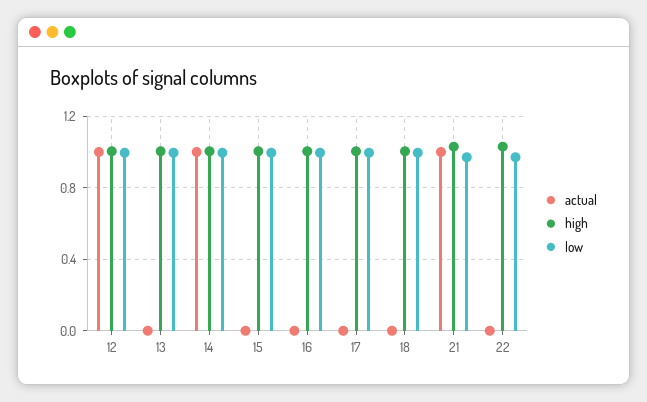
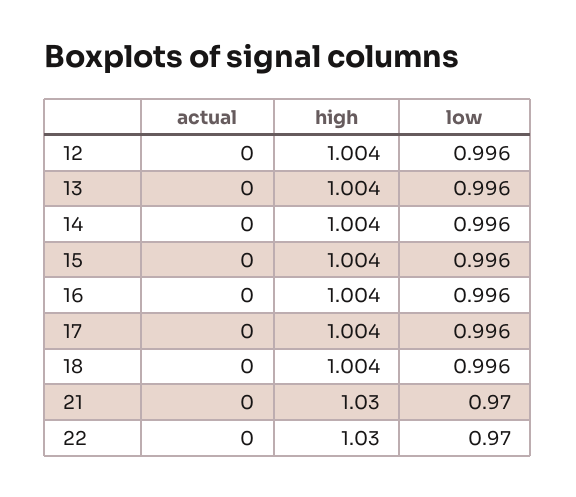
  {
    "actual": {
-     "12": 1,
+     "12": 0,
      "13": 0,
-     "14": 1,
+     "14": 0,
      "15": 0,
      "16": 0,
      "17": 0,
      "18": 0,
-     "21": 1,
+     "21": 0,
      "22": 0
    },
    "high": {
      "12": 1.004,
      "13": 1.004,
      "14": 1.004,
      "15": 1.004,
      "16": 1.004,
      "17": 1.004,
      "18": 1.004,
      "21": 1.03,
      "22": 1.03
    },
    "low": {
      "12": 0.996,
      "13": 0.996,
      "14": 0.996,
      "15": 0.996,
      "16": 0.996,
      "17": 0.996,
      "18": 0.996,
      "21": 0.97,
      "22": 0.97
    }
  }

